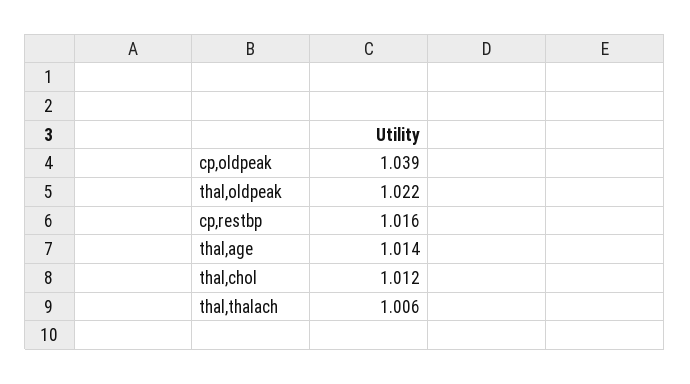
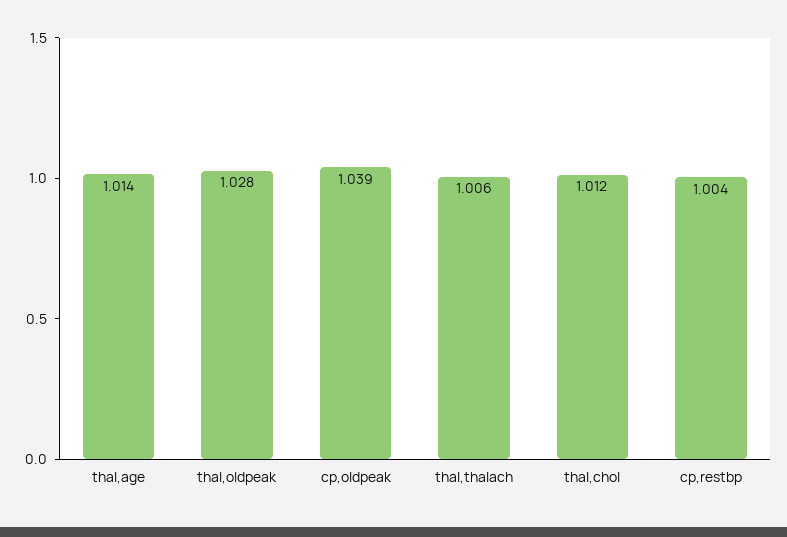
  {
    "cp,oldpeak": 1.039,
-   "thal,oldpeak": 1.022,
+   "thal,oldpeak": 1.028,
-   "cp,restbp": 1.016,
+   "cp,restbp": 1.004,
    "thal,age": 1.014,
    "thal,chol": 1.012,
    "thal,thalach": 1.006
  }

